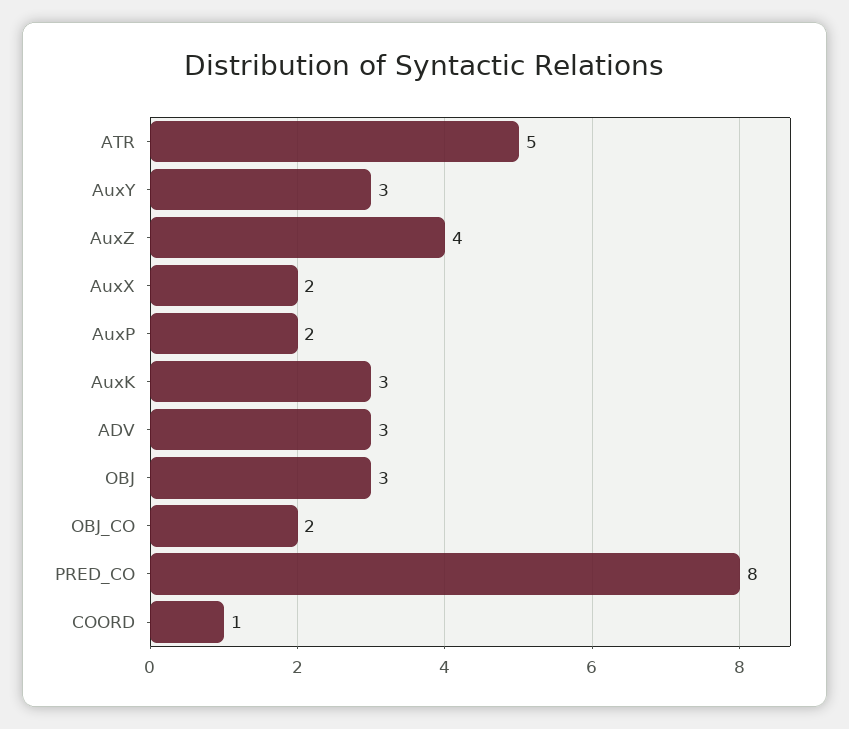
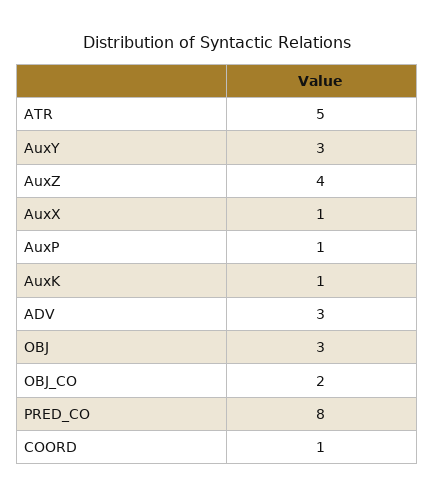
  {
    "ATR": 5,
    "AuxY": 3,
    "AuxZ": 4,
-   "AuxX": 2,
+   "AuxX": 1,
-   "AuxP": 2,
+   "AuxP": 1,
-   "AuxK": 3,
+   "AuxK": 1,
    "ADV": 3,
    "OBJ": 3,
    "OBJ_CO": 2,
    "PRED_CO": 8,
    "COORD": 1
  }

